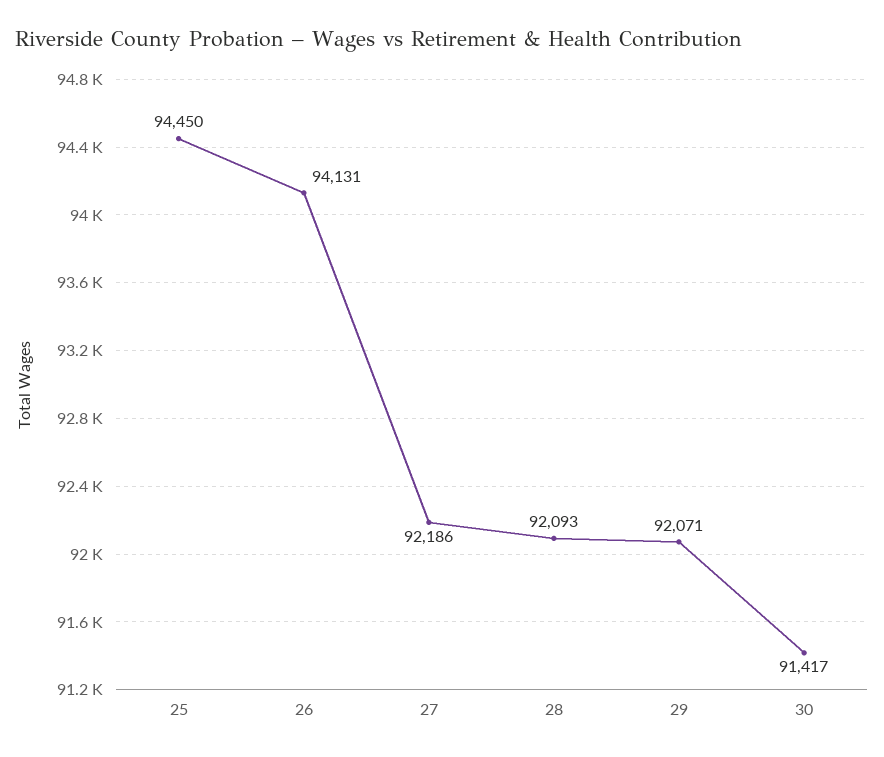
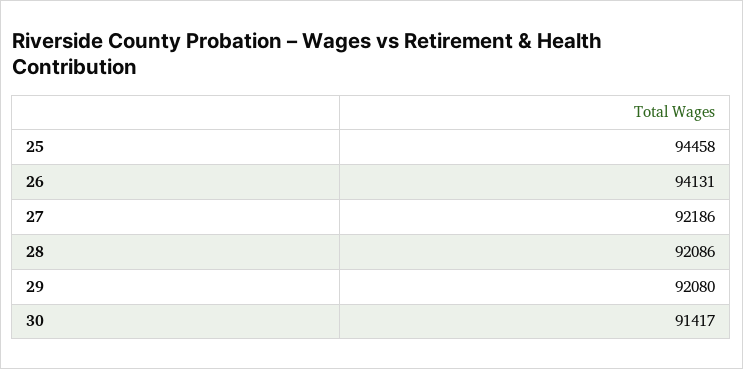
  {
-   "25": 94450,
+   "25": 94458,
    "26": 94131,
    "27": 92186,
-   "28": 92093,
+   "28": 92086,
-   "29": 92071,
+   "29": 92080,
    "30": 91417
  }

